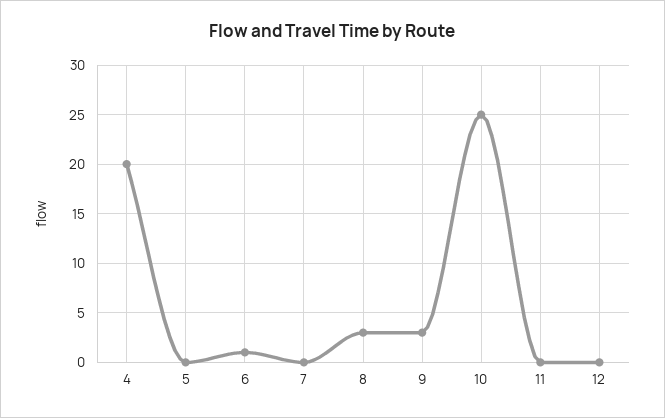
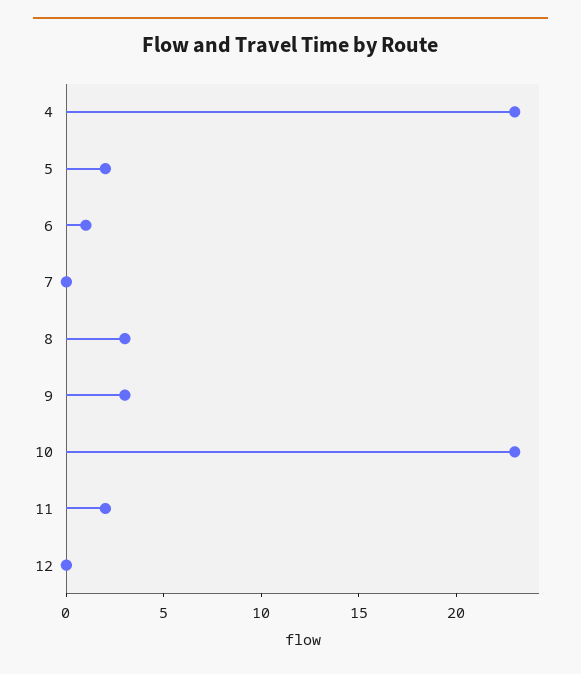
  {
-   "4": 20,
+   "4": 23,
-   "5": 0,
+   "5": 2,
    "6": 1,
    "7": 0,
    "8": 3,
    "9": 3,
-   "10": 25,
+   "10": 23,
-   "11": 0,
+   "11": 2,
    "12": 0
  }

